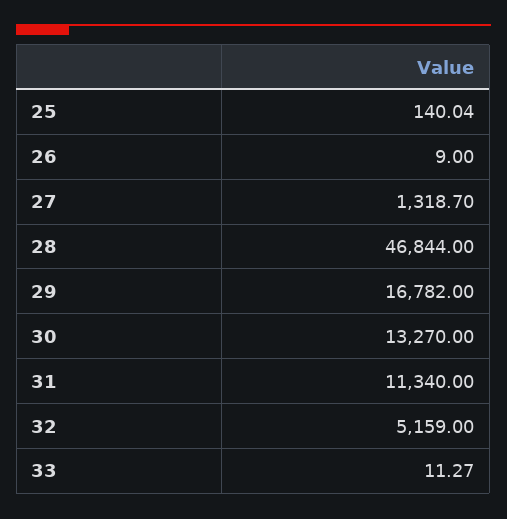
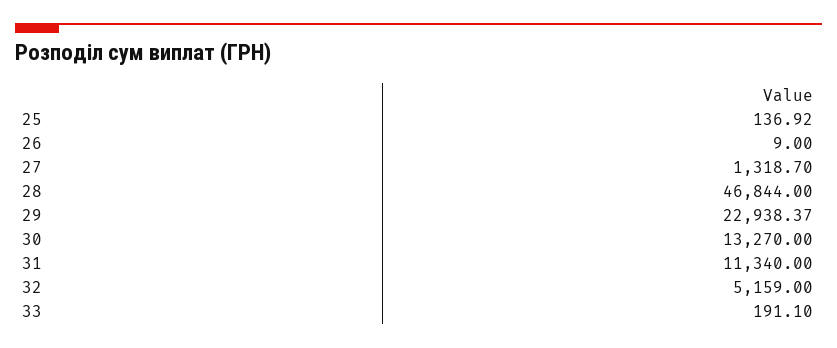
  {
-   "25": 140.04,
+   "25": 136.92,
    "26": 9,
    "27": 1318.7,
    "28": 46844,
-   "29": 16782,
+   "29": 22938.37,
    "30": 13270,
    "31": 11340,
    "32": 5159,
-   "33": 11.27
+   "33": 191.1
  }

